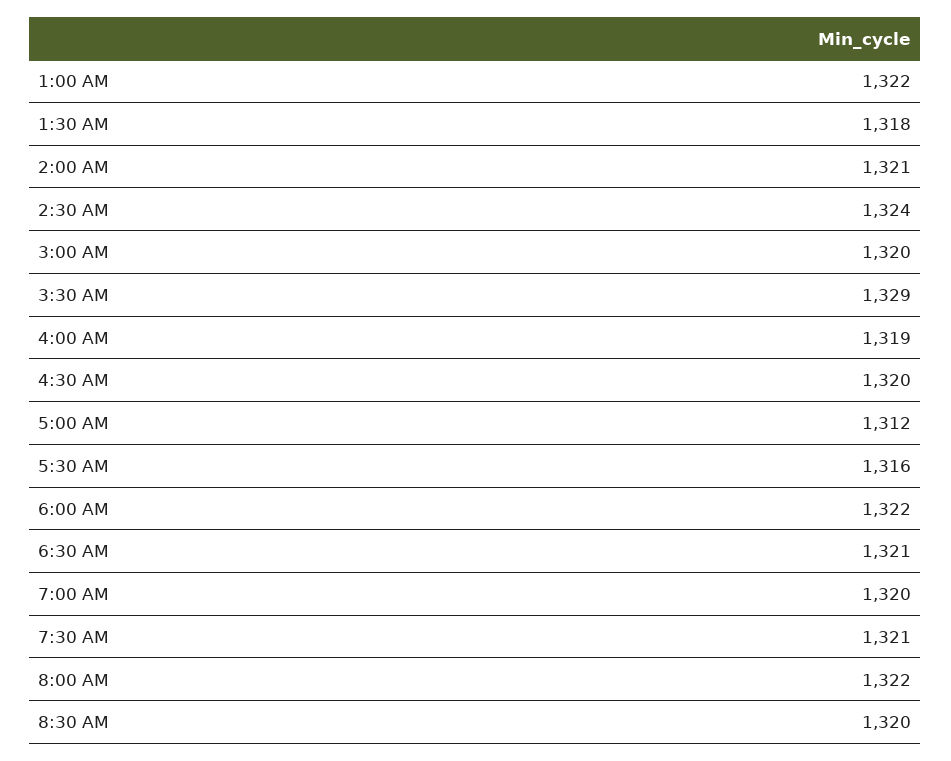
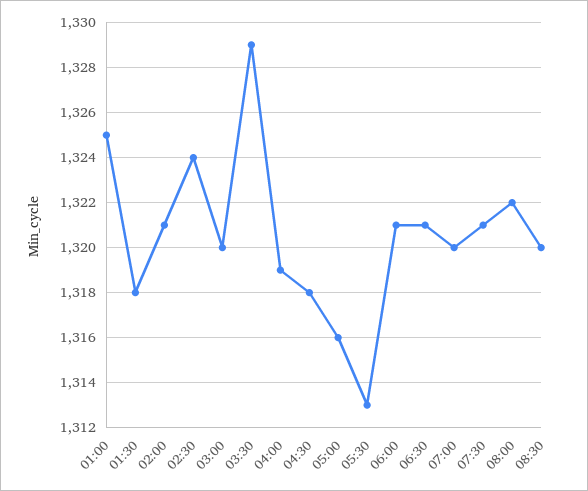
  {
-   "1:00 AM": 1322,
+   "1:00 AM": 1325,
    "1:30 AM": 1318,
    "2:00 AM": 1321,
    "2:30 AM": 1324,
    "3:00 AM": 1320,
    "3:30 AM": 1329,
    "4:00 AM": 1319,
-   "4:30 AM": 1320,
+   "4:30 AM": 1318,
-   "5:00 AM": 1312,
+   "5:00 AM": 1316,
-   "5:30 AM": 1316,
+   "5:30 AM": 1313,
-   "6:00 AM": 1322,
+   "6:00 AM": 1321,
    "6:30 AM": 1321,
    "7:00 AM": 1320,
    "7:30 AM": 1321,
    "8:00 AM": 1322,
    "8:30 AM": 1320
  }

